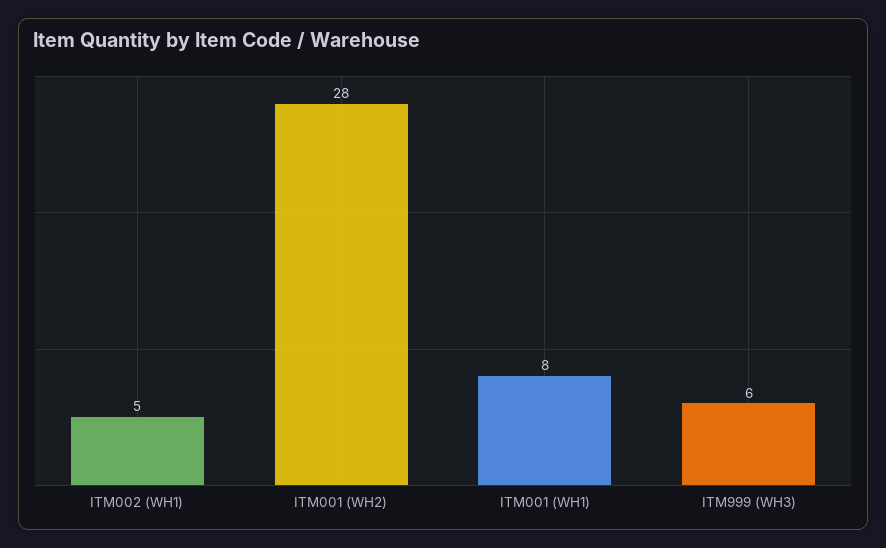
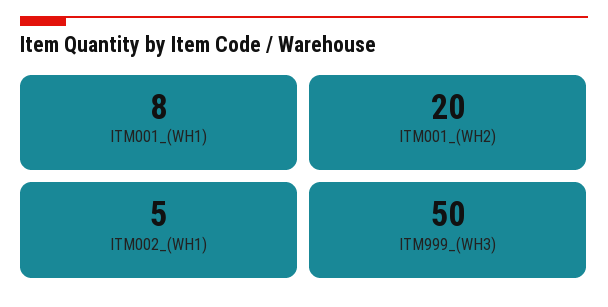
  {
    "ITM002 (WH1)": 5,
-   "ITM001 (WH2)": 28,
+   "ITM001 (WH2)": 20,
    "ITM001 (WH1)": 8,
-   "ITM999 (WH3)": 6
+   "ITM999 (WH3)": 50
  }

